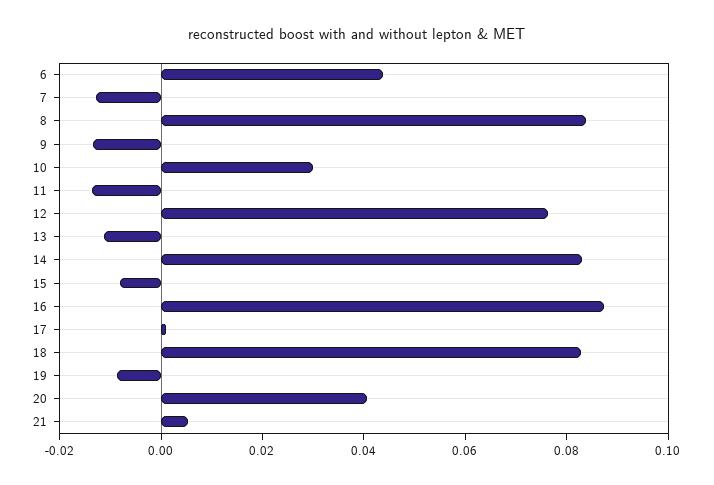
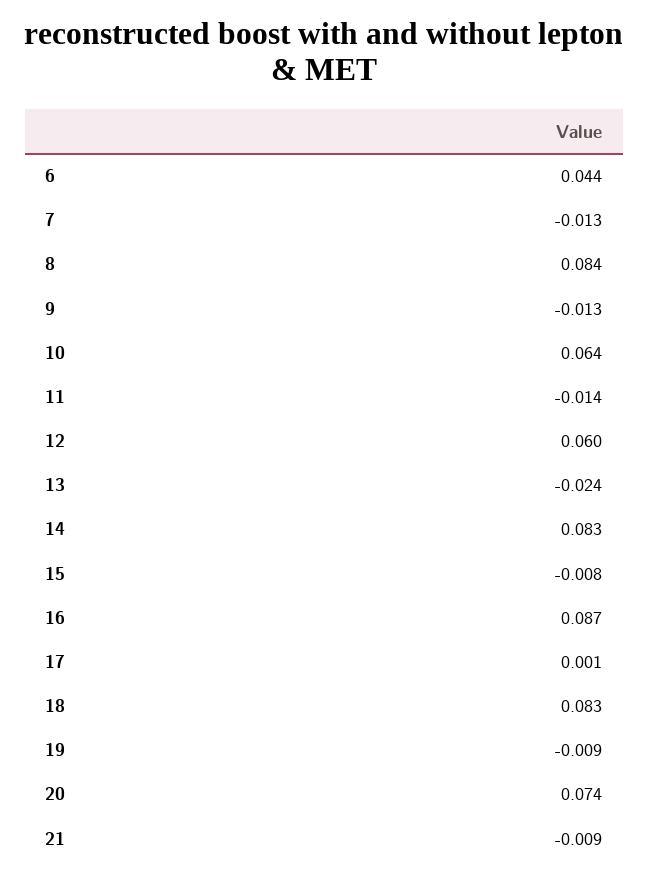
  {
    "6": 0.044,
    "7": -0.013,
    "8": 0.084,
    "9": -0.013,
-   "10": 0.03,
+   "10": 0.064,
    "11": -0.014,
-   "12": 0.075,
+   "12": 0.06,
-   "13": -0.01,
+   "13": -0.024,
    "14": 0.083,
    "15": -0.008,
    "16": 0.087,
    "17": 0.001,
    "18": 0.083,
    "19": -0.009,
-   "20": 0.04,
+   "20": 0.074,
-   "21": 0.005
+   "21": -0.009
  }

